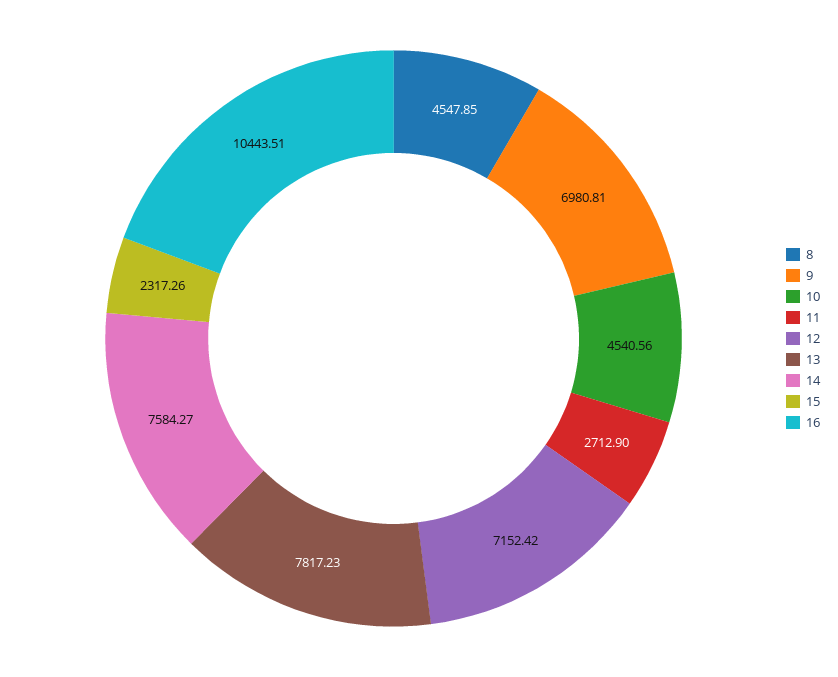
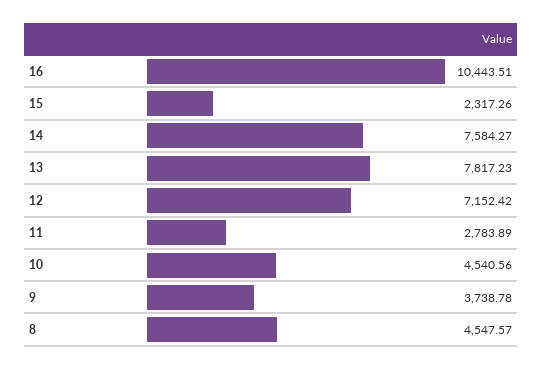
  {
-   "8": 4547.85,
+   "8": 4547.57,
-   "9": 6980.81,
+   "9": 3738.78,
    "10": 4540.56,
-   "11": 2712.9,
+   "11": 2783.89,
    "12": 7152.42,
    "13": 7817.23,
    "14": 7584.27,
    "15": 2317.26,
    "16": 10443.51
  }

